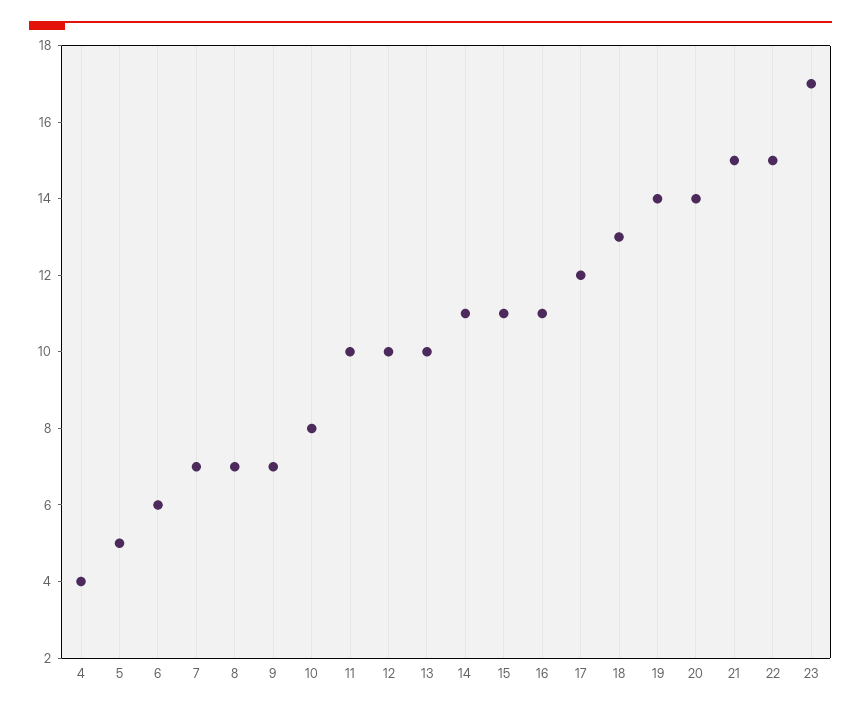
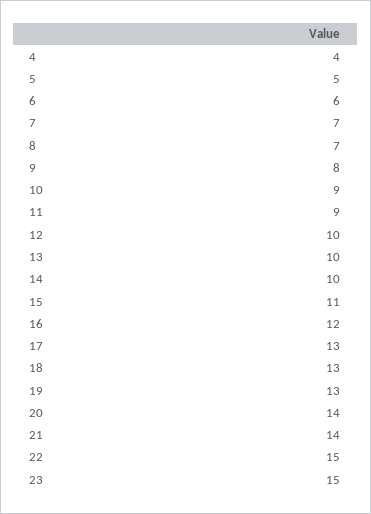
  {
    "4": 4,
    "5": 5,
    "6": 6,
    "7": 7,
    "8": 7,
-   "9": 7,
+   "9": 8,
-   "10": 8,
+   "10": 9,
-   "11": 10,
+   "11": 9,
    "12": 10,
    "13": 10,
-   "14": 11,
+   "14": 10,
    "15": 11,
-   "16": 11,
+   "16": 12,
-   "17": 12,
+   "17": 13,
    "18": 13,
-   "19": 14,
+   "19": 13,
    "20": 14,
-   "21": 15,
+   "21": 14,
    "22": 15,
-   "23": 17
+   "23": 15
  }

